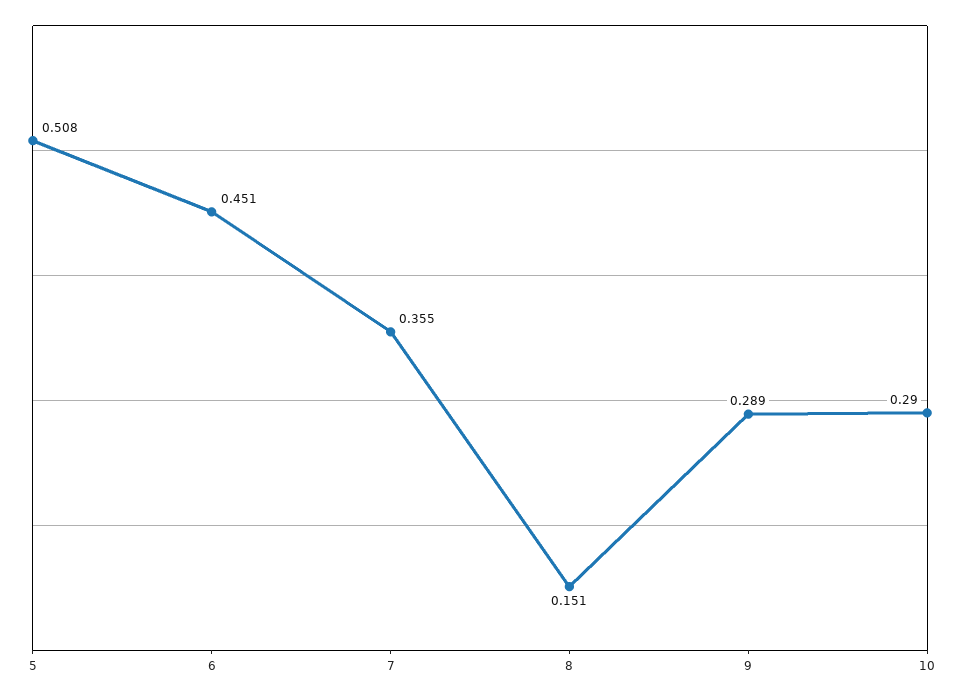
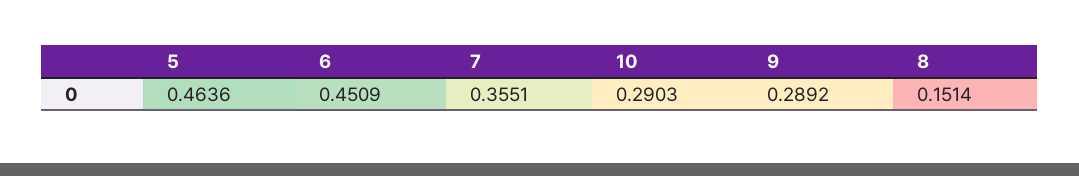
  {
-   "5": 0.508,
+   "5": 0.4636,
    "6": 0.4509,
    "7": 0.3551,
    "8": 0.1514,
    "9": 0.2892,
    "10": 0.2903
  }

